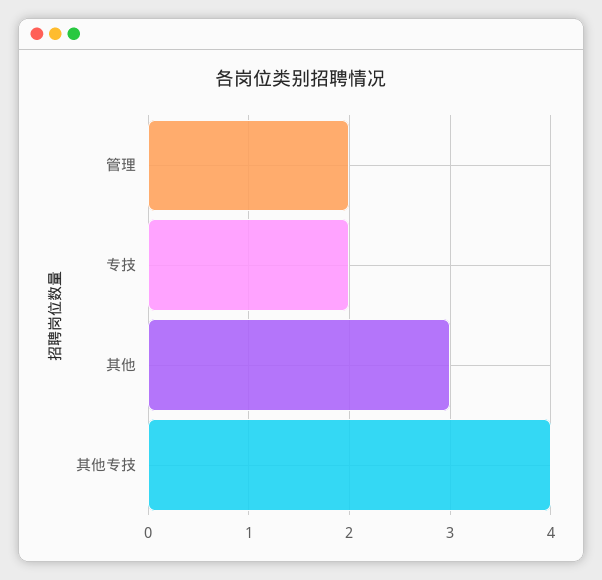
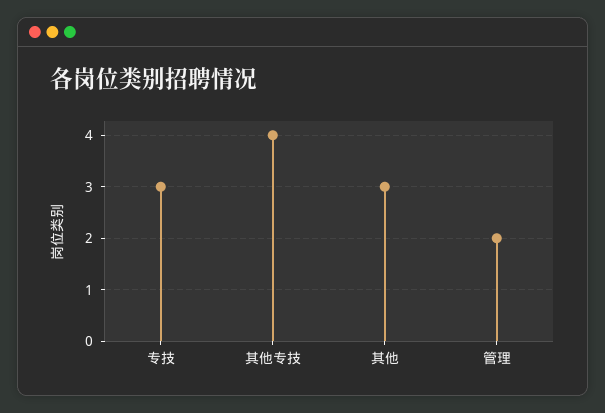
  {
    "管理": 2,
-   "专技": 2,
+   "专技": 3,
    "其他": 3,
    "其他专技": 4
  }

